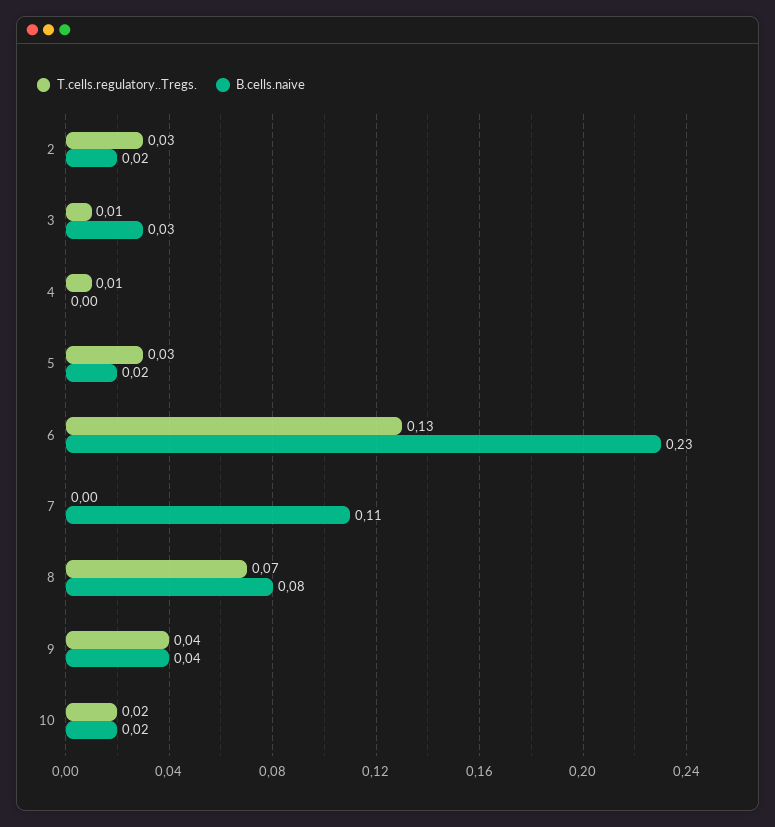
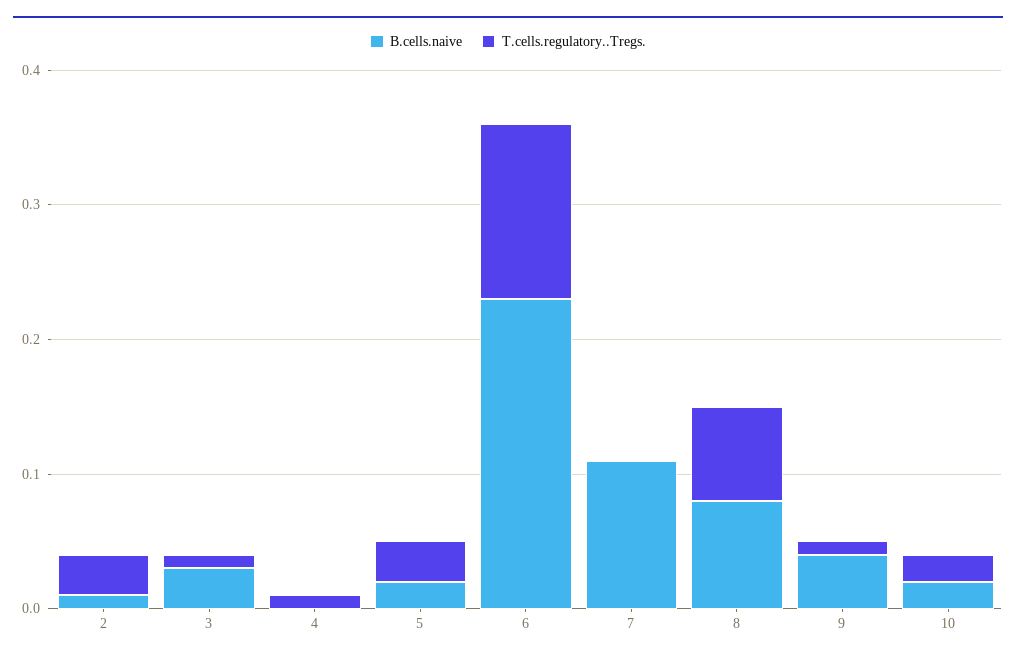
  {
    "T.cells.regulatory..Tregs.": {
      "2": 0.03,
      "3": 0.01,
      "4": 0.01,
      "5": 0.03,
      "6": 0.13,
      "7": 0,
      "8": 0.07,
-     "9": 0.04,
+     "9": 0.01,
      "10": 0.02
    },
    "B.cells.naive": {
-     "2": 0.02,
+     "2": 0.01,
      "3": 0.03,
      "4": 0,
      "5": 0.02,
      "6": 0.23,
      "7": 0.11,
      "8": 0.08,
      "9": 0.04,
      "10": 0.02
    }
  }

